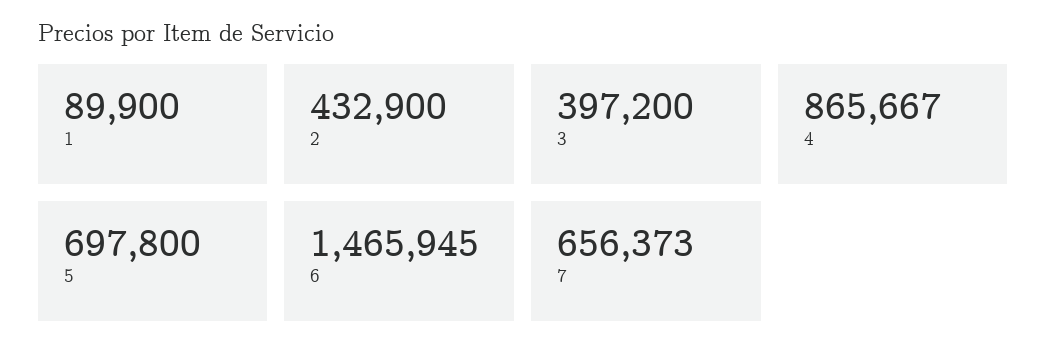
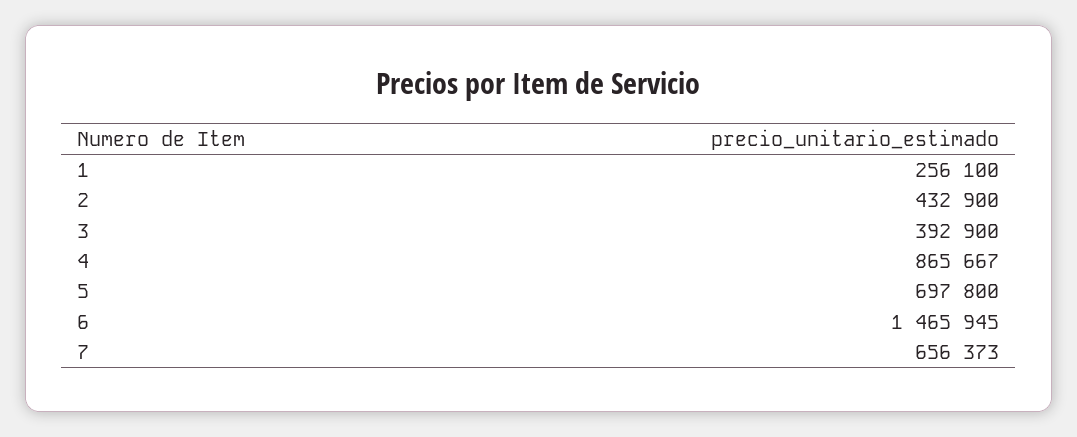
  {
-   "1": 89900,
+   "1": 256100,
    "2": 432900,
-   "3": 397200,
+   "3": 392900,
    "4": 865667,
    "5": 697800,
    "6": 1465945,
    "7": 656373
  }

